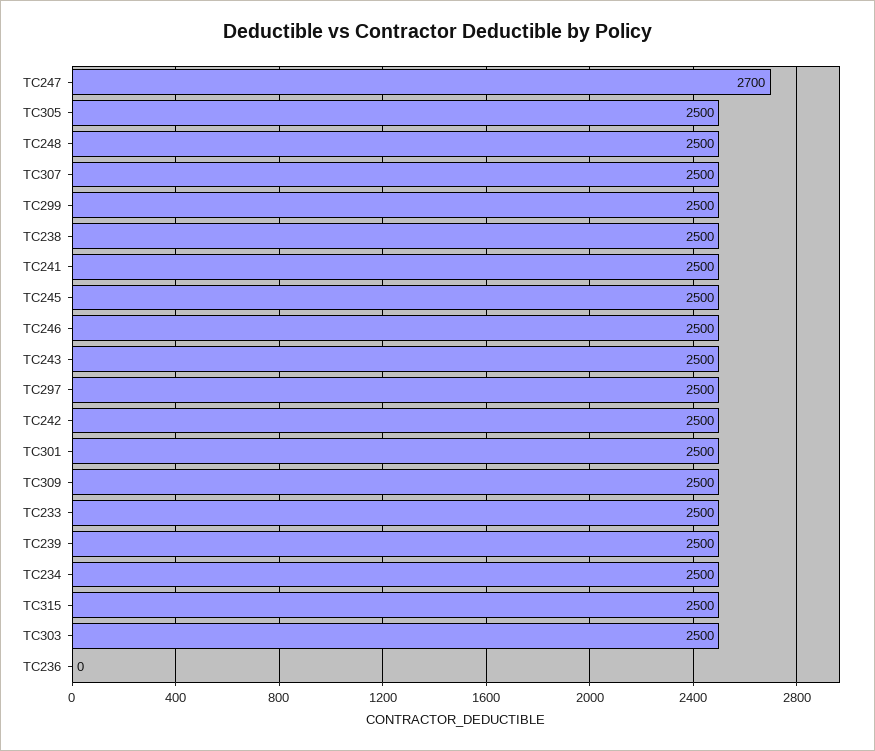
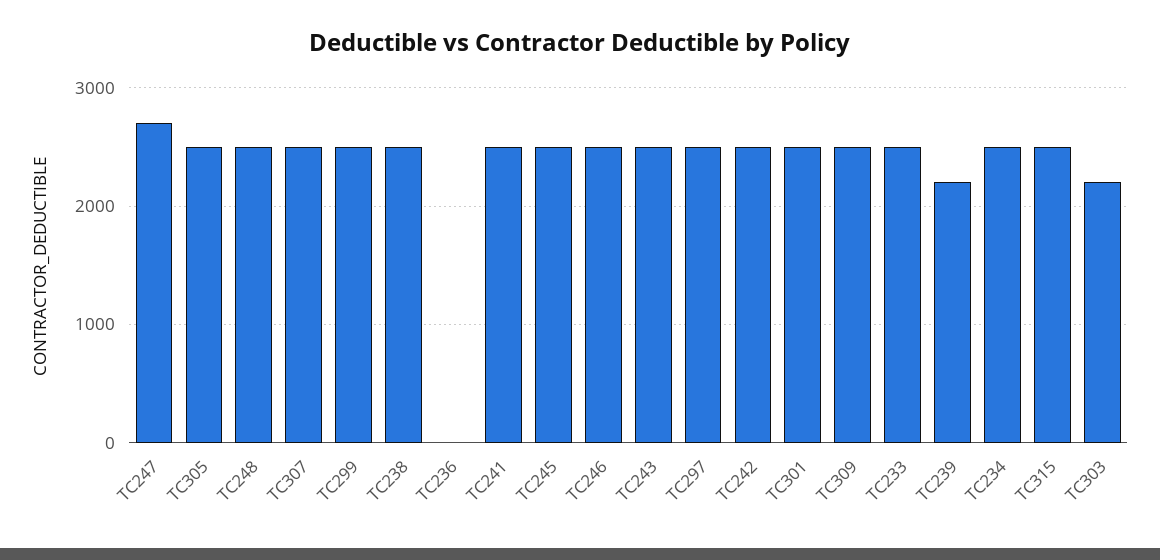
  {
    "TC247": 2700,
    "TC305": 2500,
    "TC248": 2500,
    "TC307": 2500,
    "TC299": 2500,
    "TC238": 2500,
    "TC241": 2500,
    "TC245": 2500,
    "TC246": 2500,
    "TC243": 2500,
    "TC297": 2500,
    "TC242": 2500,
    "TC301": 2500,
    "TC309": 2500,
    "TC233": 2500,
-   "TC239": 2500,
+   "TC239": 2200,
    "TC234": 2500,
    "TC315": 2500,
-   "TC303": 2500,
+   "TC303": 2200,
    "TC236": 0
  }

